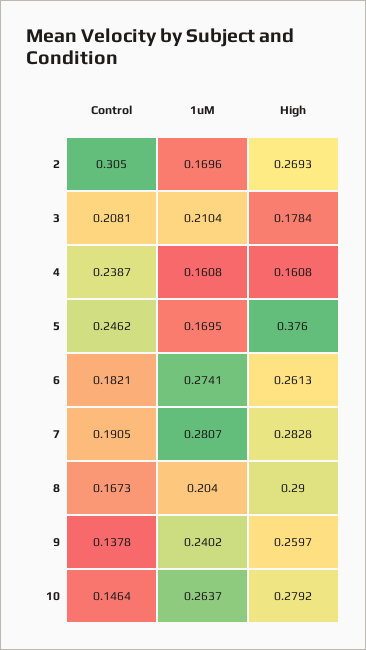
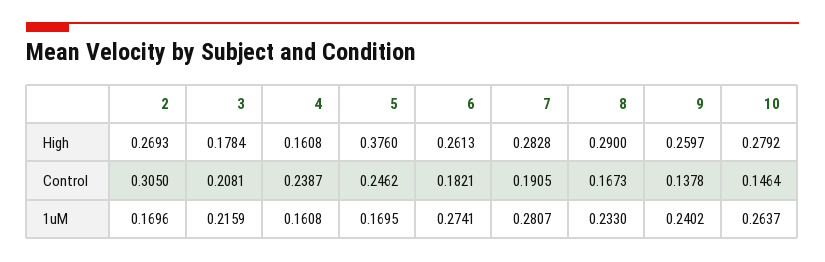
  {
    "Control": {
      "2": 0.305,
      "3": 0.2081,
      "4": 0.2387,
      "5": 0.2462,
      "6": 0.1821,
      "7": 0.1905,
      "8": 0.1673,
      "9": 0.1378,
      "10": 0.1464
    },
    "1uM": {
      "2": 0.1696,
-     "3": 0.2104,
+     "3": 0.2159,
      "4": 0.1608,
      "5": 0.1695,
      "6": 0.2741,
      "7": 0.2807,
-     "8": 0.204,
+     "8": 0.233,
      "9": 0.2402,
      "10": 0.2637
    },
    "High": {
      "2": 0.2693,
      "3": 0.1784,
      "4": 0.1608,
      "5": 0.376,
      "6": 0.2613,
      "7": 0.2828,
      "8": 0.29,
      "9": 0.2597,
      "10": 0.2792
    }
  }

